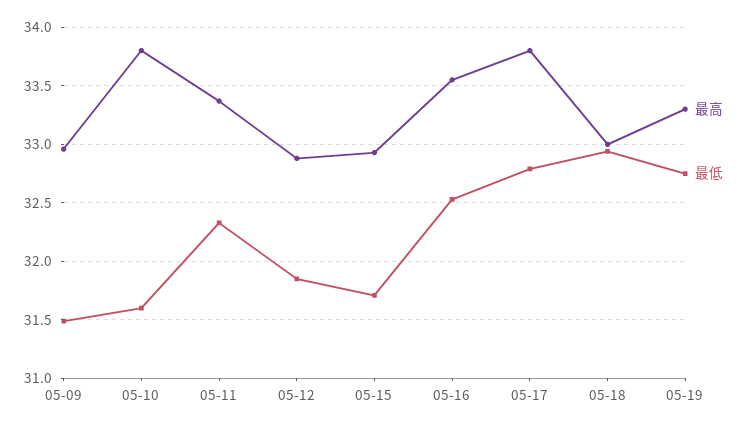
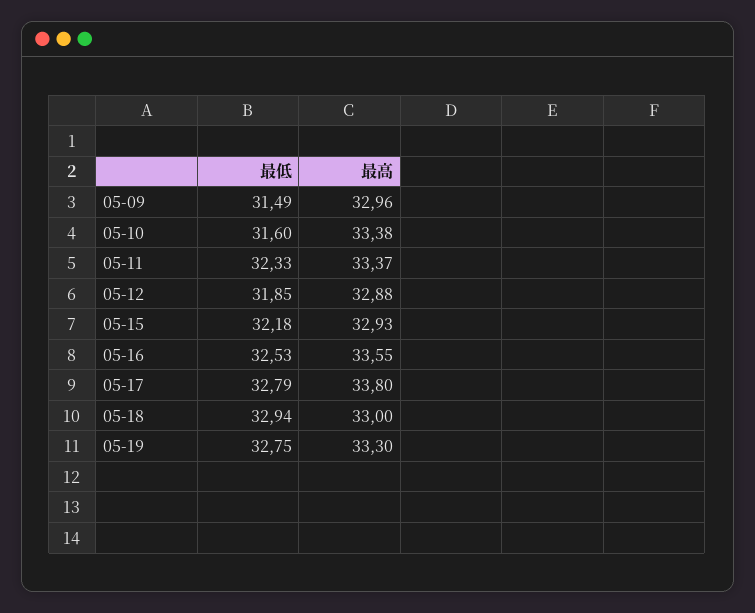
  {
    "最高": {
      "05-09": 32.96,
-     "05-10": 33.8,
+     "05-10": 33.38,
      "05-11": 33.37,
      "05-12": 32.88,
      "05-15": 32.93,
      "05-16": 33.55,
      "05-17": 33.8,
      "05-18": 33,
      "05-19": 33.3
    },
    "最低": {
      "05-09": 31.49,
      "05-10": 31.6,
      "05-11": 32.33,
      "05-12": 31.85,
-     "05-15": 31.7,
+     "05-15": 32.18,
      "05-16": 32.53,
      "05-17": 32.79,
      "05-18": 32.94,
      "05-19": 32.75
    }
  }

